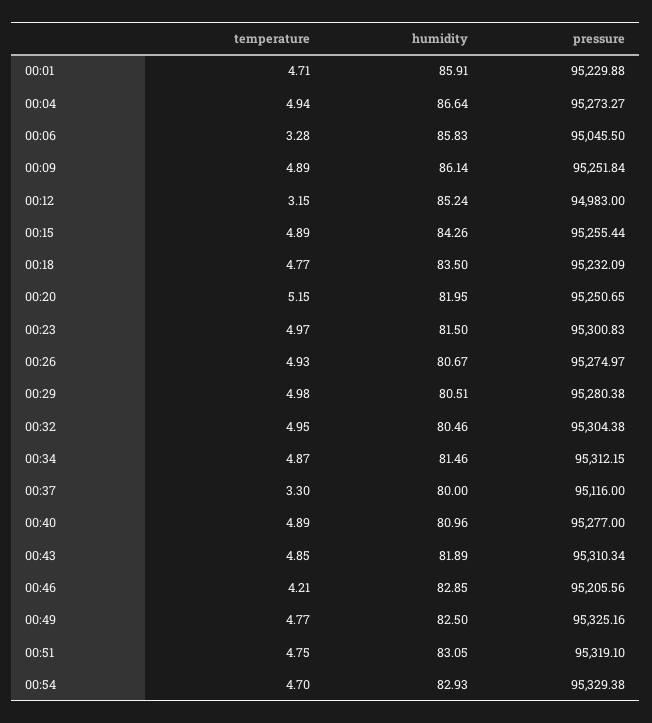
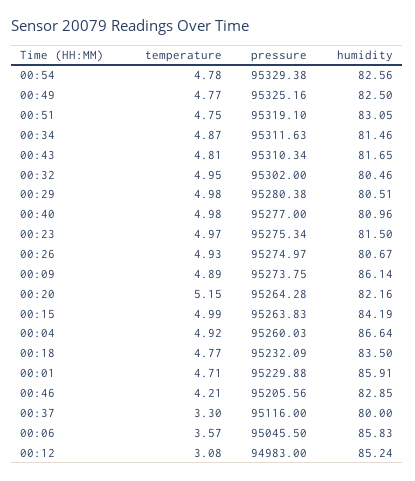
  {
    "temperature": {
      "00:01": 4.71,
-     "00:04": 4.94,
+     "00:04": 4.92,
-     "00:06": 3.28,
+     "00:06": 3.57,
      "00:09": 4.89,
-     "00:12": 3.15,
+     "00:12": 3.08,
-     "00:15": 4.89,
+     "00:15": 4.99,
      "00:18": 4.77,
      "00:20": 5.15,
      "00:23": 4.97,
      "00:26": 4.93,
      "00:29": 4.98,
      "00:32": 4.95,
      "00:34": 4.87,
      "00:37": 3.3,
-     "00:40": 4.89,
+     "00:40": 4.98,
-     "00:43": 4.85,
+     "00:43": 4.81,
      "00:46": 4.21,
      "00:49": 4.77,
      "00:51": 4.75,
-     "00:54": 4.7
+     "00:54": 4.78
    },
    "humidity": {
      "00:01": 85.91,
      "00:04": 86.64,
      "00:06": 85.83,
      "00:09": 86.14,
      "00:12": 85.24,
-     "00:15": 84.26,
+     "00:15": 84.19,
      "00:18": 83.5,
-     "00:20": 81.95,
+     "00:20": 82.16,
      "00:23": 81.5,
      "00:26": 80.67,
      "00:29": 80.51,
      "00:32": 80.46,
      "00:34": 81.46,
      "00:37": 80,
      "00:40": 80.96,
-     "00:43": 81.89,
+     "00:43": 81.65,
      "00:46": 82.85,
      "00:49": 82.5,
      "00:51": 83.05,
-     "00:54": 82.93
+     "00:54": 82.56
    },
    "pressure": {
      "00:01": 95229.88,
-     "00:04": 95273.27,
+     "00:04": 95260.03,
      "00:06": 95045.5,
-     "00:09": 95251.84,
+     "00:09": 95273.75,
      "00:12": 94983,
-     "00:15": 95255.44,
+     "00:15": 95263.83,
      "00:18": 95232.09,
-     "00:20": 95250.65,
+     "00:20": 95264.28,
-     "00:23": 95300.83,
+     "00:23": 95275.34,
      "00:26": 95274.97,
      "00:29": 95280.38,
-     "00:32": 95304.38,
+     "00:32": 95302,
-     "00:34": 95312.15,
+     "00:34": 95311.63,
      "00:37": 95116,
      "00:40": 95277,
      "00:43": 95310.34,
      "00:46": 95205.56,
      "00:49": 95325.16,
      "00:51": 95319.1,
      "00:54": 95329.38
    }
  }

